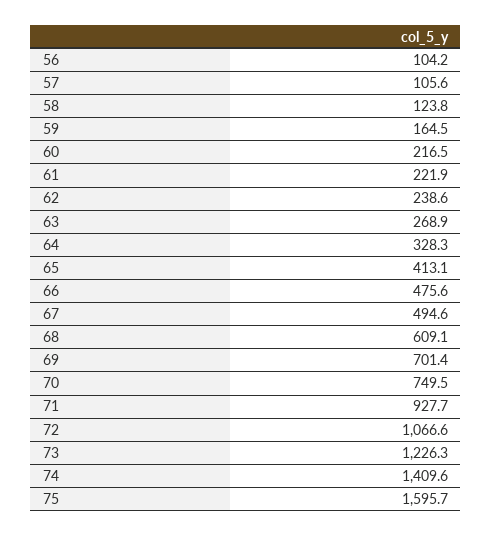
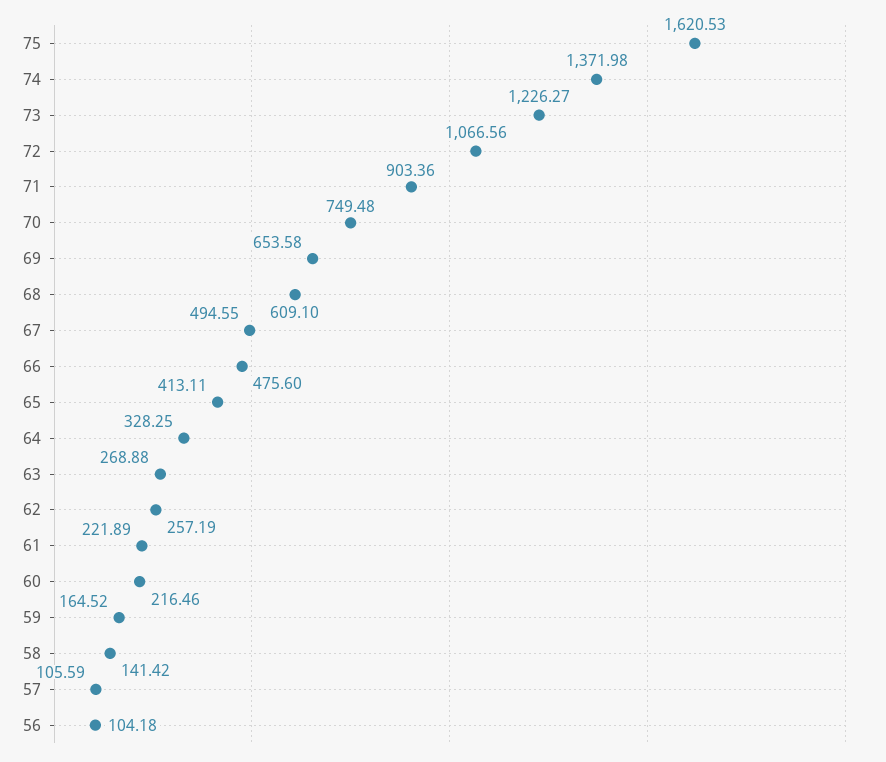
  {
    "56": 104.18,
    "57": 105.59,
-   "58": 123.8,
+   "58": 141.42,
    "59": 164.52,
    "60": 216.46,
    "61": 221.89,
-   "62": 238.6,
+   "62": 257.19,
    "63": 268.88,
    "64": 328.25,
    "65": 413.11,
    "66": 475.6,
    "67": 494.55,
    "68": 609.1,
-   "69": 701.4,
+   "69": 653.58,
    "70": 749.48,
-   "71": 927.7,
+   "71": 903.36,
    "72": 1066.56,
    "73": 1226.27,
-   "74": 1409.6,
+   "74": 1371.98,
-   "75": 1595.7
+   "75": 1620.53
  }

